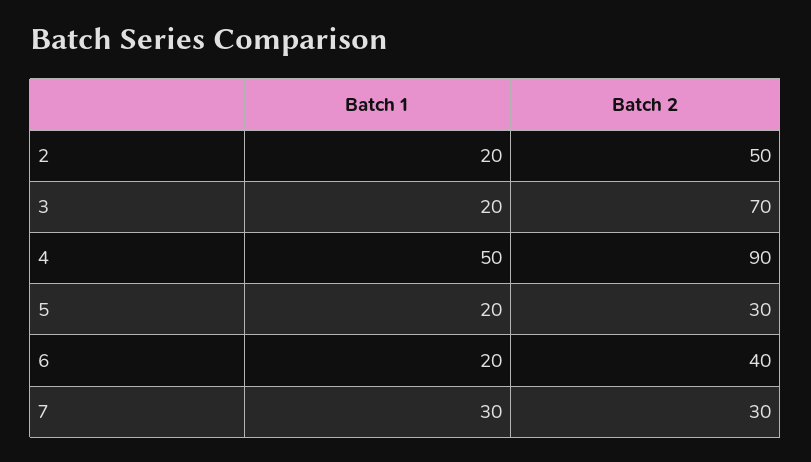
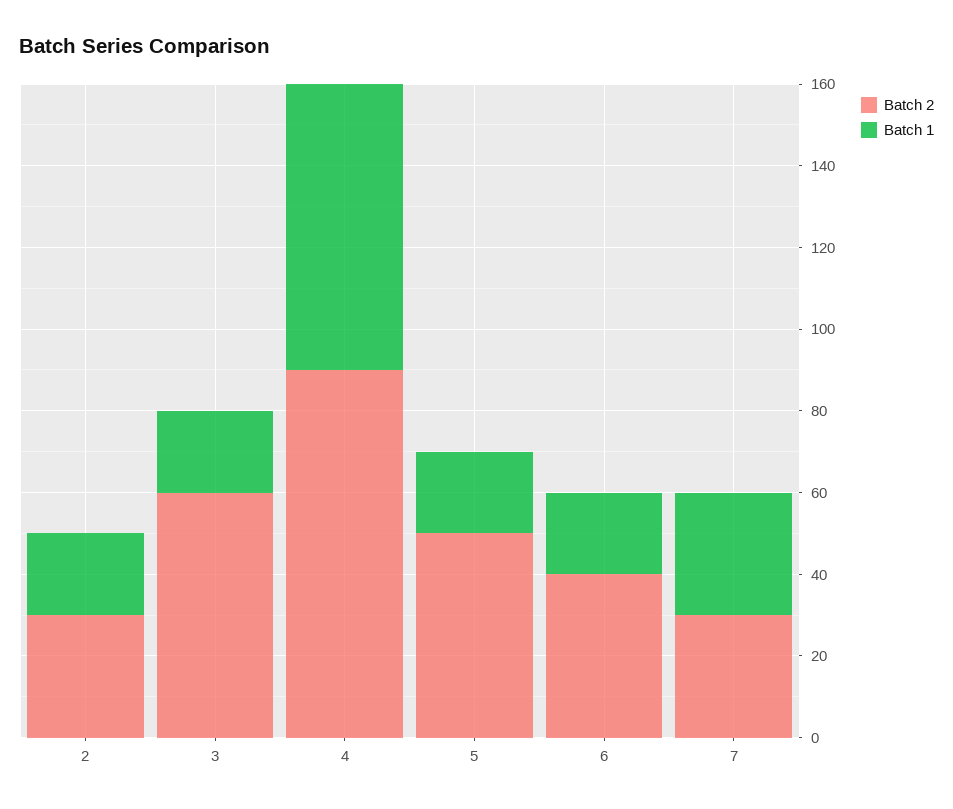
  {
    "Batch 1": {
      "2": 20,
      "3": 20,
-     "4": 50,
+     "4": 70,
      "5": 20,
      "6": 20,
      "7": 30
    },
    "Batch 2": {
-     "2": 50,
+     "2": 30,
-     "3": 70,
+     "3": 60,
      "4": 90,
-     "5": 30,
+     "5": 50,
      "6": 40,
      "7": 30
    }
  }

